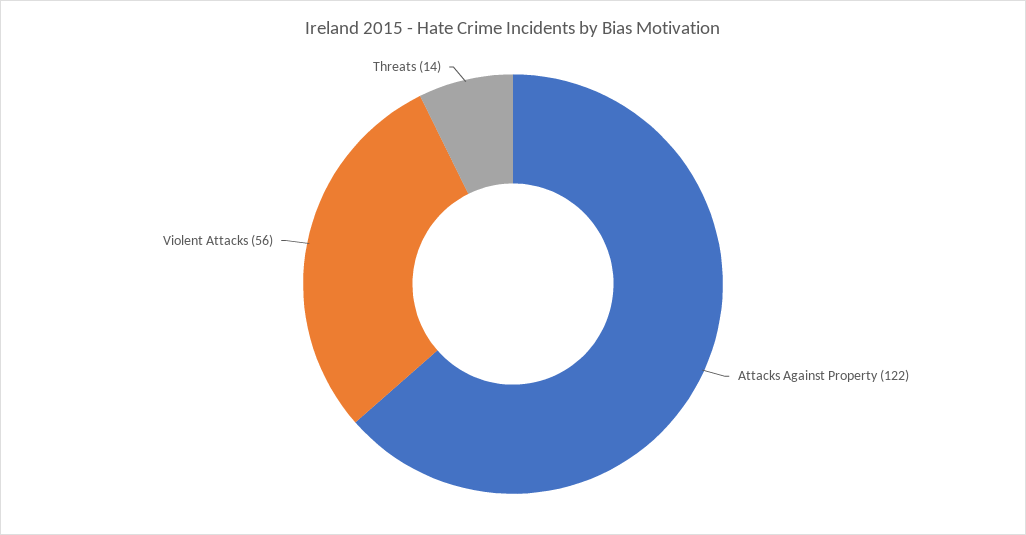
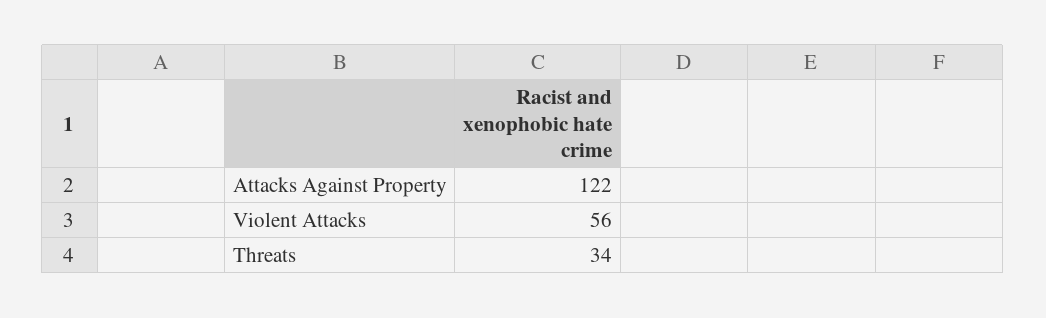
  {
    "Attacks Against Property": 122,
    "Violent Attacks": 56,
-   "Threats": 14
+   "Threats": 34
  }

